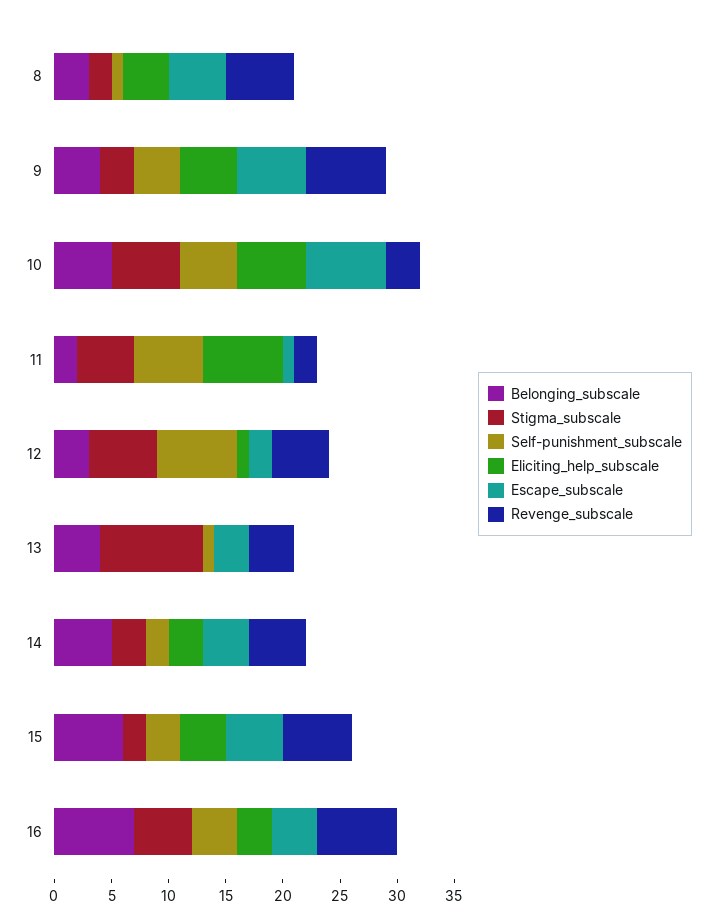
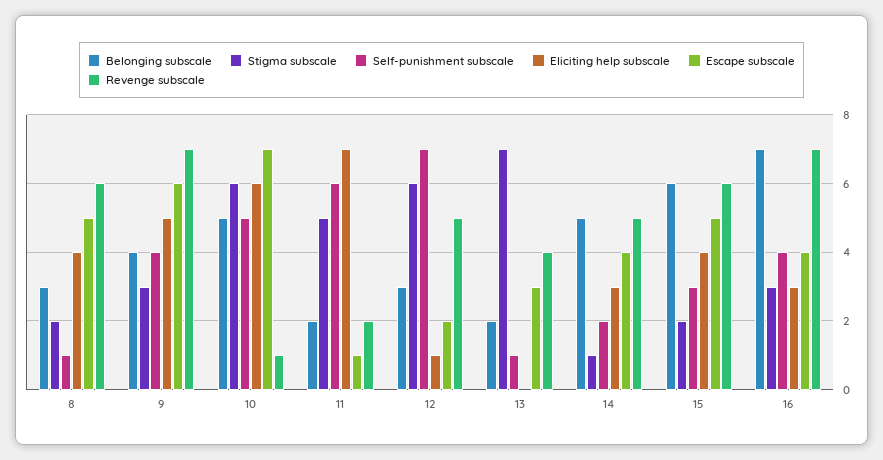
  {
    "Belonging_subscale": {
      "8": 3,
      "9": 4,
      "10": 5,
      "11": 2,
      "12": 3,
-     "13": 4,
+     "13": 2,
      "14": 5,
      "15": 6,
      "16": 7
    },
    "Stigma_subscale": {
      "8": 2,
      "9": 3,
      "10": 6,
      "11": 5,
      "12": 6,
-     "13": 9,
+     "13": 7,
-     "14": 3,
+     "14": 1,
      "15": 2,
-     "16": 5
+     "16": 3
    },
    "Self-punishment_subscale": {
      "8": 1,
      "9": 4,
      "10": 5,
      "11": 6,
      "12": 7,
      "13": 1,
      "14": 2,
      "15": 3,
      "16": 4
    },
    "Eliciting_help_subscale": {
      "8": 4,
      "9": 5,
      "10": 6,
      "11": 7,
      "12": 1,
      "13": 0,
      "14": 3,
      "15": 4,
      "16": 3
    },
    "Escape_subscale": {
      "8": 5,
      "9": 6,
      "10": 7,
      "11": 1,
      "12": 2,
      "13": 3,
      "14": 4,
      "15": 5,
      "16": 4
    },
    "Revenge_subscale": {
      "8": 6,
      "9": 7,
-     "10": 3,
+     "10": 1,
      "11": 2,
      "12": 5,
      "13": 4,
      "14": 5,
      "15": 6,
      "16": 7
    }
  }

